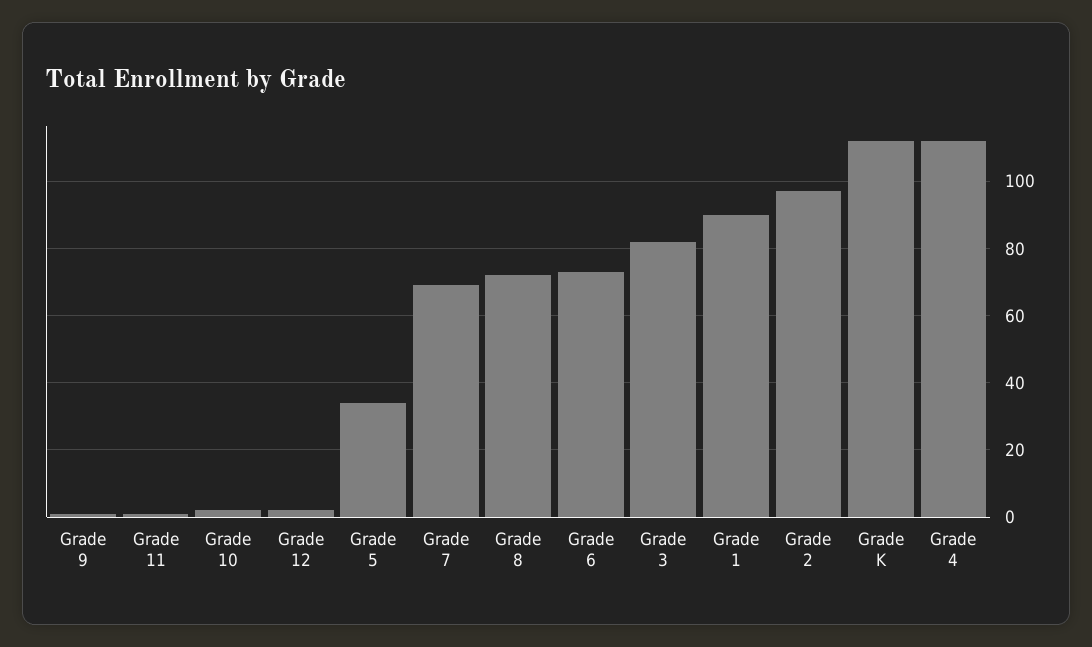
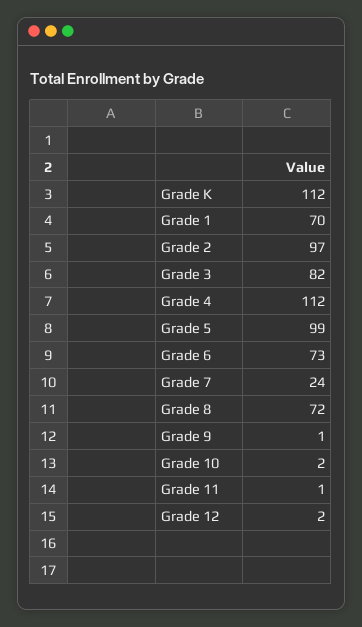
  {
    "Grade 9": 1,
    "Grade 11": 1,
    "Grade 10": 2,
    "Grade 12": 2,
-   "Grade 5": 35,
+   "Grade 5": 99,
-   "Grade 7": 70,
+   "Grade 7": 24,
    "Grade 8": 72,
    "Grade 6": 73,
    "Grade 3": 82,
-   "Grade 1": 90,
+   "Grade 1": 70,
    "Grade 2": 97,
    "Grade K": 112,
    "Grade 4": 112
  }

